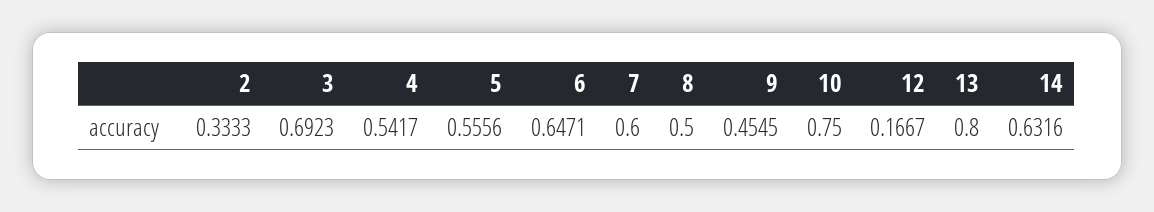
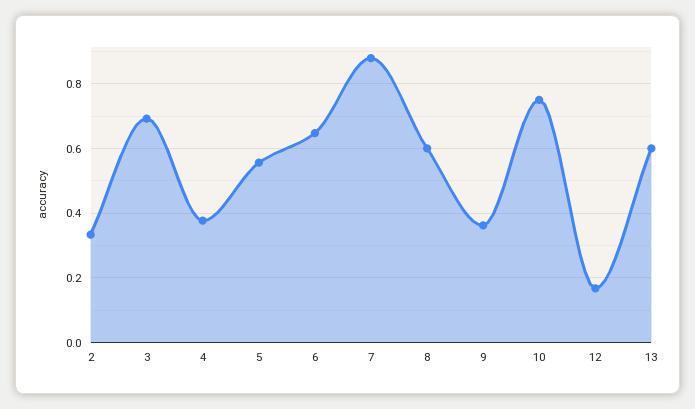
  {
    "2": 0.3333,
    "3": 0.6923,
-   "4": 0.5417,
+   "4": 0.38,
    "5": 0.5556,
    "6": 0.6471,
-   "7": 0.6,
+   "7": 0.88,
-   "8": 0.5,
+   "8": 0.6,
-   "9": 0.4545,
+   "9": 0.36,
    "10": 0.75,
    "12": 0.1667,
-   "13": 0.8,
+   "13": 0.6
-   "14": 0.6316
  }

